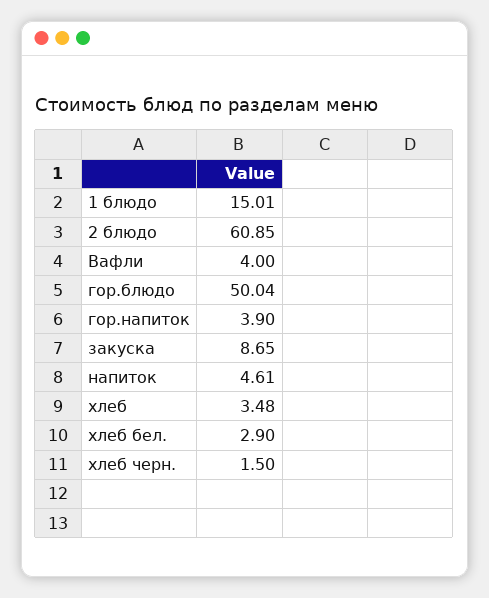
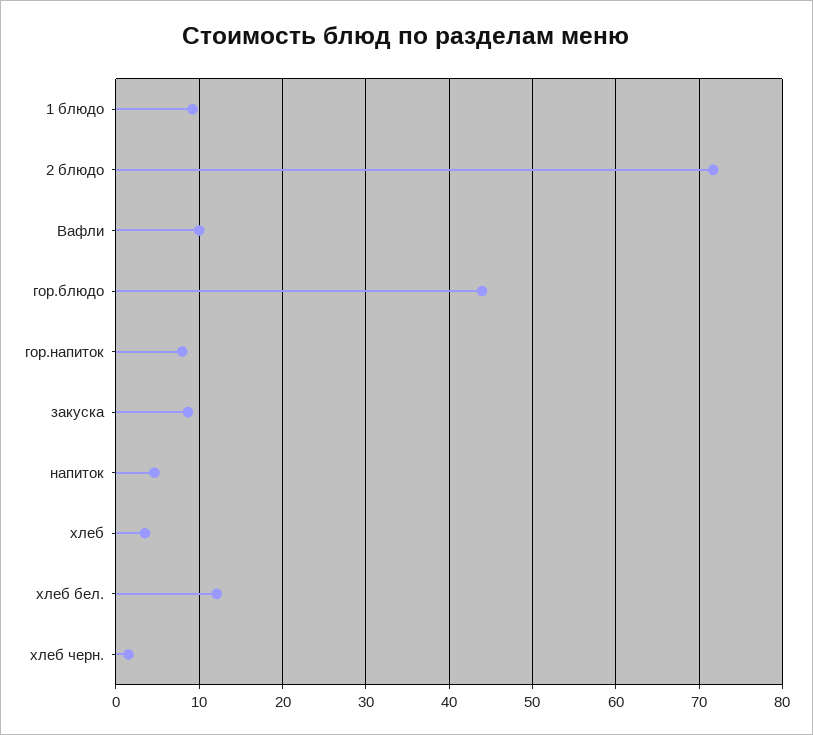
  {
-   "1 блюдо": 15.01,
+   "1 блюдо": 9,
-   "2 блюдо": 60.85,
+   "2 блюдо": 72,
-   "Вафли": 4,
+   "Вафли": 10,
-   "гор.блюдо": 50.04,
+   "гор.блюдо": 44,
-   "гор.напиток": 3.9,
+   "гор.напиток": 8,
    "закуска": 8.65,
    "напиток": 4.61,
    "хлеб": 3.48,
-   "хлеб бел.": 2.9,
+   "хлеб бел.": 12,
    "хлеб черн.": 1.5
  }

